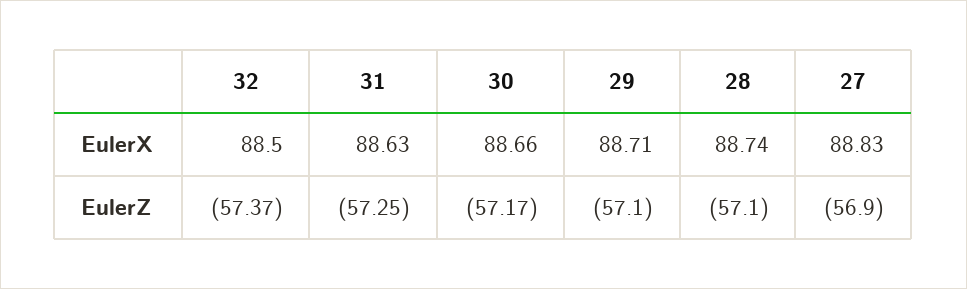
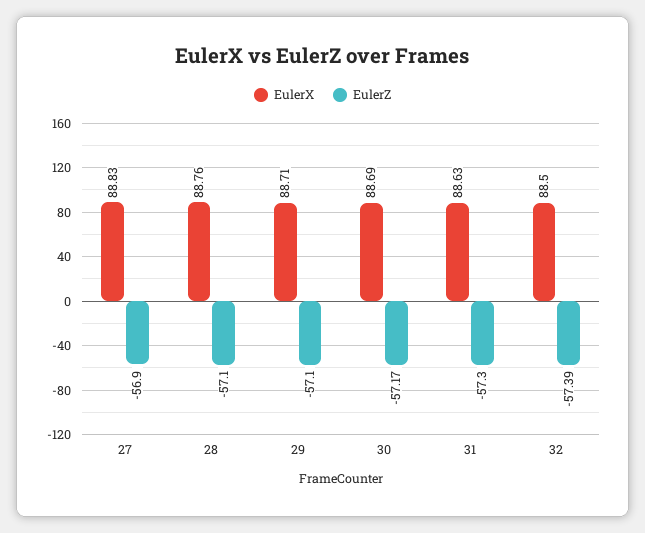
  {
    "EulerX": {
      "32": 88.5,
      "31": 88.63,
-     "30": 88.66,
+     "30": 88.69,
      "29": 88.71,
-     "28": 88.74,
+     "28": 88.76,
      "27": 88.83
    },
    "EulerZ": {
-     "32": -57.37,
+     "32": -57.39,
-     "31": -57.25,
+     "31": -57.3,
      "30": -57.17,
      "29": -57.1,
      "28": -57.1,
      "27": -56.9
    }
  }

